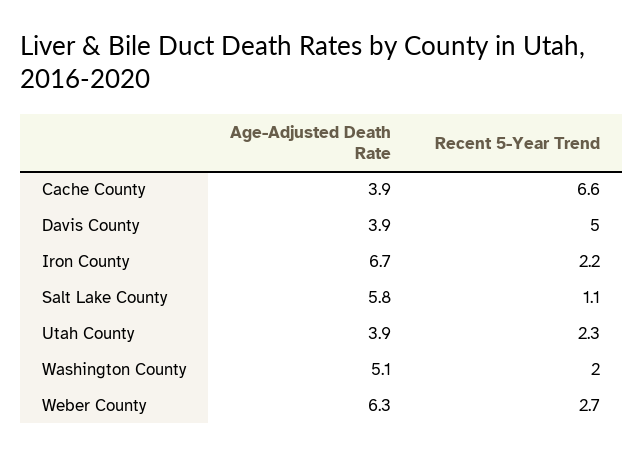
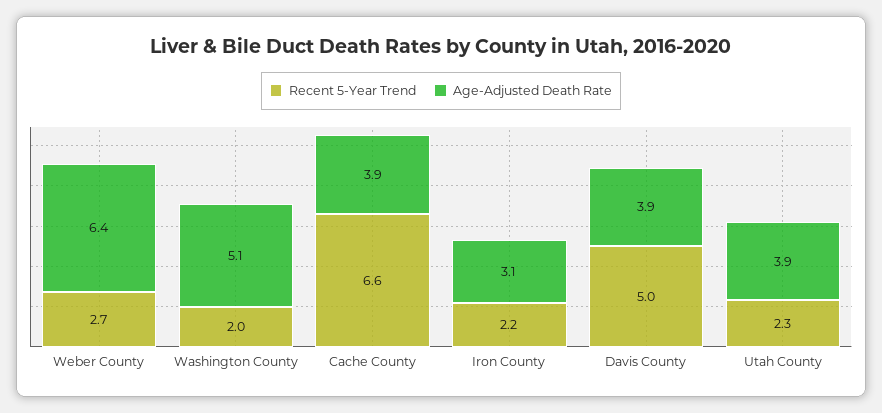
  {
    "Age-Adjusted Death Rate": {
      "Cache County": 3.9,
      "Davis County": 3.9,
-     "Iron County": 6.7,
+     "Iron County": 3.1,
-     "Salt Lake County": 5.8,
      "Utah County": 3.9,
      "Washington County": 5.1,
-     "Weber County": 6.3
+     "Weber County": 6.4
    },
    "Recent 5-Year Trend": {
      "Cache County": 6.6,
      "Davis County": 5,
      "Iron County": 2.2,
-     "Salt Lake County": 1.1,
      "Utah County": 2.3,
      "Washington County": 2,
      "Weber County": 2.7
    }
  }

